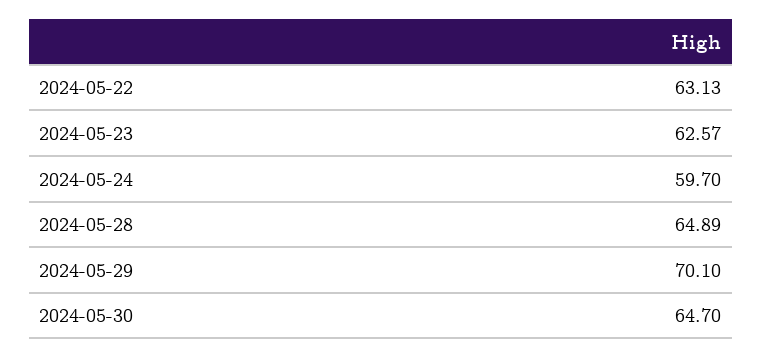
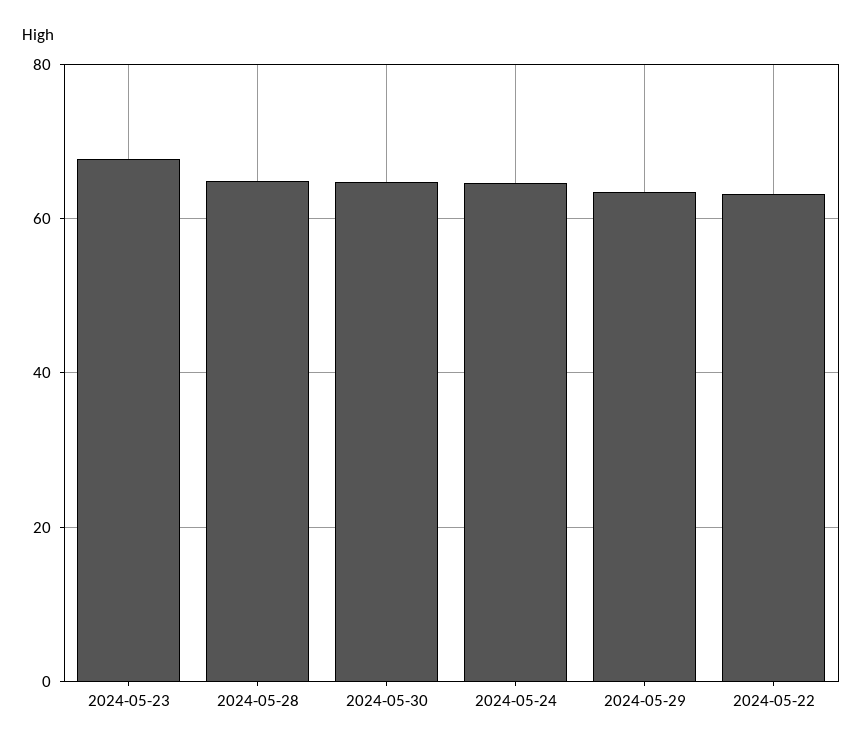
  {
    "2024-05-22": 63.13,
-   "2024-05-23": 62.57,
+   "2024-05-23": 68,
-   "2024-05-24": 59.7,
+   "2024-05-24": 64,
    "2024-05-28": 64.89,
-   "2024-05-29": 70.1,
+   "2024-05-29": 64,
    "2024-05-30": 64.7
  }

